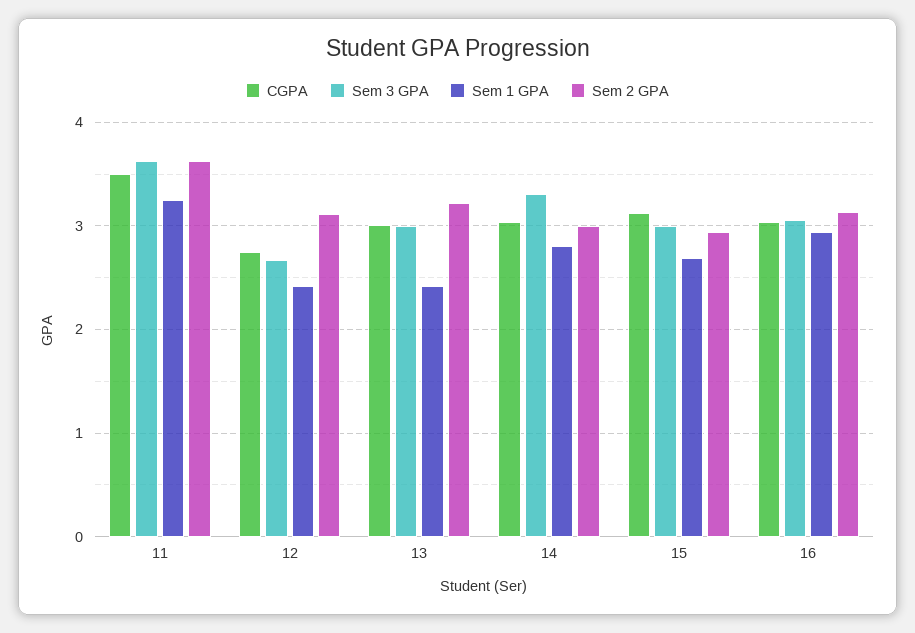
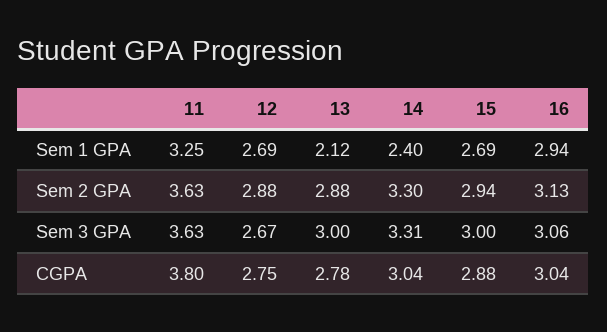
  {
    "CGPA": {
-     "11": 3.5,
+     "11": 3.8,
      "12": 2.75,
-     "13": 3,
+     "13": 2.78,
      "14": 3.04,
-     "15": 3.1,
+     "15": 2.88,
      "16": 3.04
    },
    "Sem 3 GPA": {
      "11": 3.63,
      "12": 2.67,
      "13": 3,
      "14": 3.31,
      "15": 3,
      "16": 3.06
    },
    "Sem 1 GPA": {
      "11": 3.25,
-     "12": 2.4,
+     "12": 2.69,
-     "13": 2.4,
+     "13": 2.12,
-     "14": 2.8,
+     "14": 2.4,
      "15": 2.69,
      "16": 2.94
    },
    "Sem 2 GPA": {
      "11": 3.63,
-     "12": 3.1,
+     "12": 2.88,
-     "13": 3.2,
+     "13": 2.88,
-     "14": 3,
+     "14": 3.3,
      "15": 2.94,
      "16": 3.13
    }
  }

